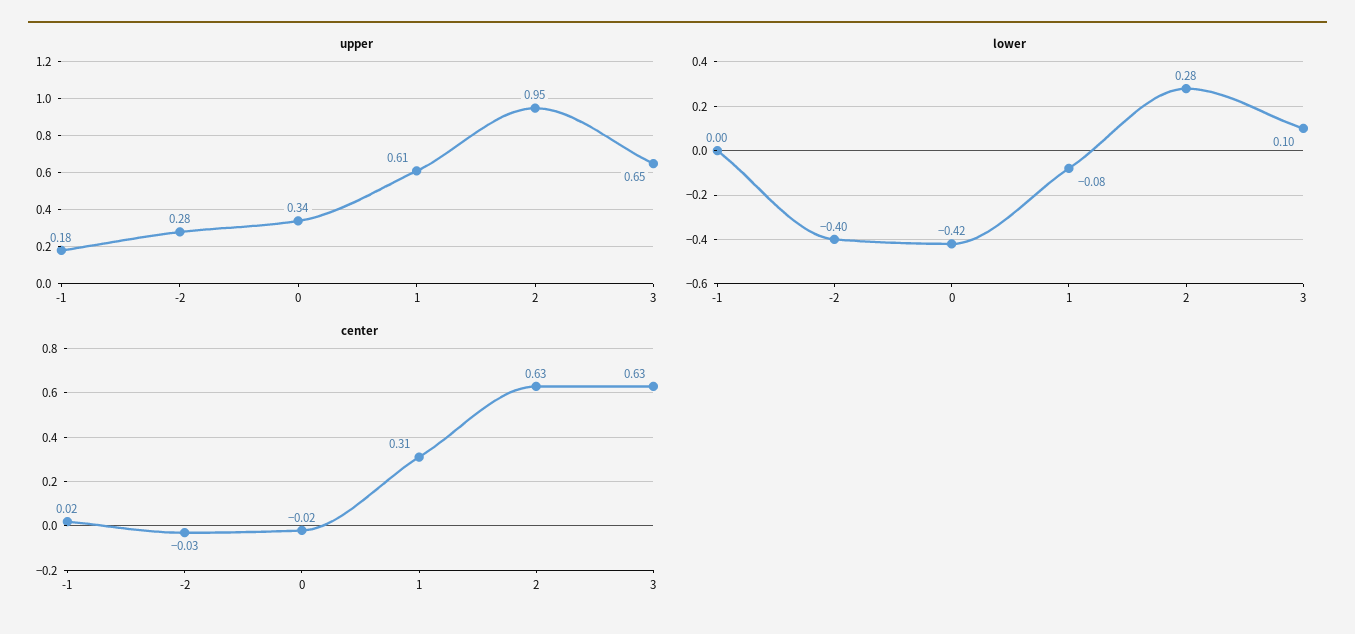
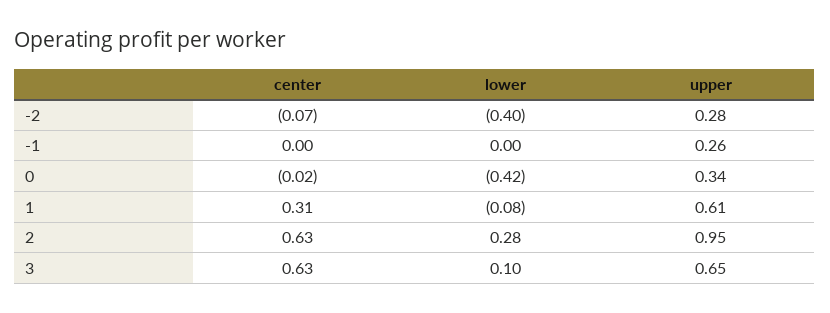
  {
    "upper": {
-     "-1": 0.18,
+     "-1": 0.26,
      "-2": 0.28,
      "0": 0.34,
      "1": 0.61,
      "2": 0.95,
      "3": 0.65
    },
    "lower": {
      "-1": 0,
      "-2": -0.4,
      "0": -0.42,
      "1": -0.08,
      "2": 0.28,
      "3": 0.1
    },
    "center": {
-     "-1": 0.02,
+     "-1": 0,
-     "-2": -0.03,
+     "-2": -0.07,
      "0": -0.02,
      "1": 0.31,
      "2": 0.63,
      "3": 0.63
    }
  }

